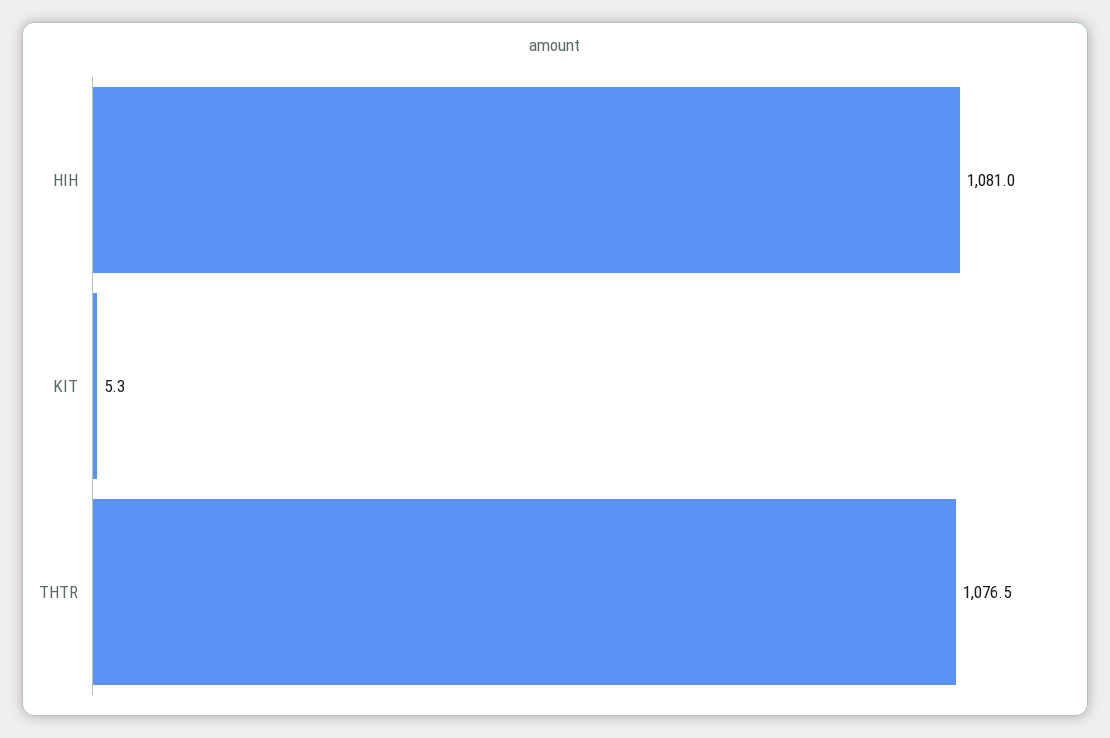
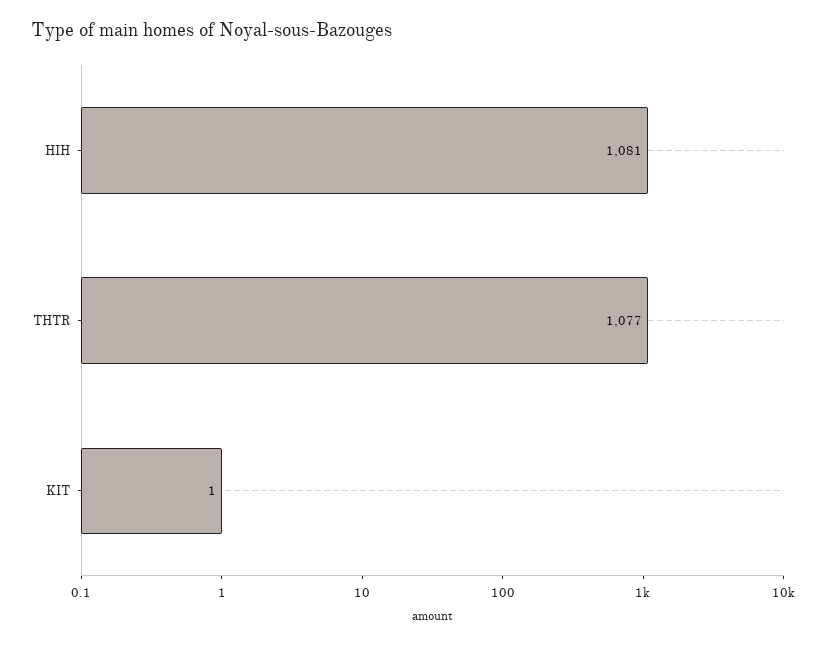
  {
    "HIH": 1081,
-   "KIT": 5.3,
+   "KIT": 1,
    "THTR": 1076.5
  }

